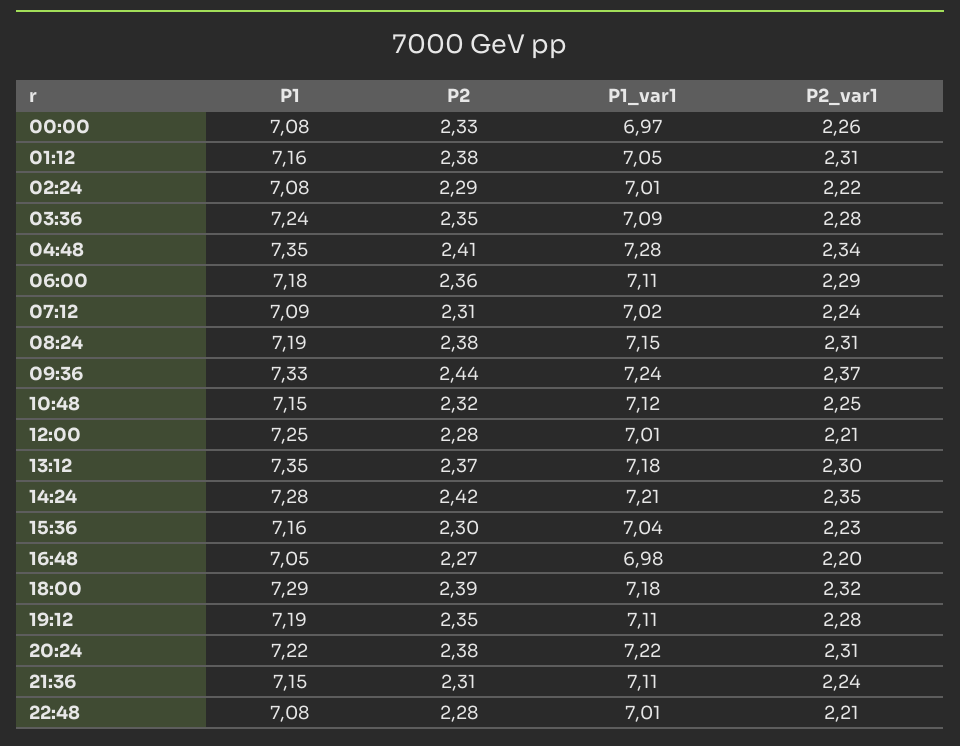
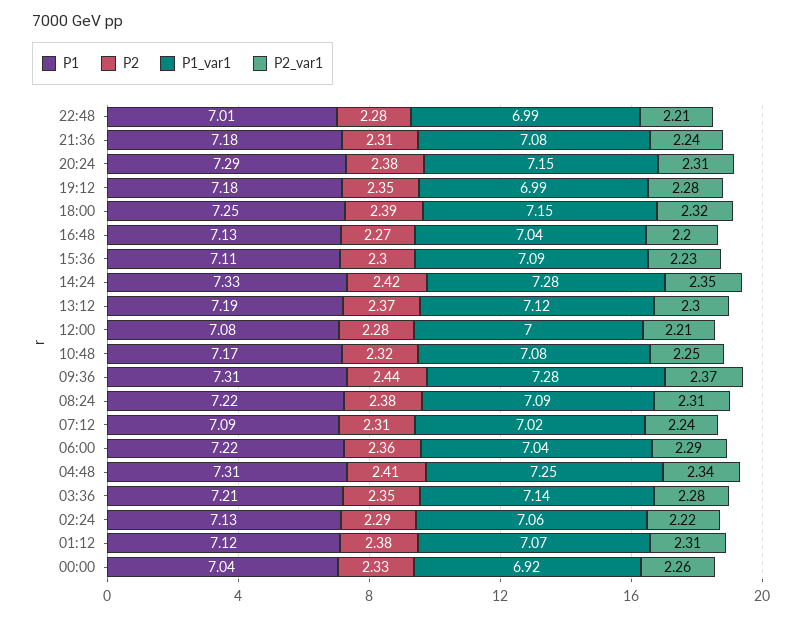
  {
    "P1": {
-     "00:00": 7.08,
+     "00:00": 7.04,
-     "01:12": 7.16,
+     "01:12": 7.12,
-     "02:24": 7.08,
+     "02:24": 7.13,
-     "03:36": 7.24,
+     "03:36": 7.21,
-     "04:48": 7.35,
+     "04:48": 7.31,
-     "06:00": 7.18,
+     "06:00": 7.22,
      "07:12": 7.09,
-     "08:24": 7.19,
+     "08:24": 7.22,
-     "09:36": 7.33,
+     "09:36": 7.31,
-     "10:48": 7.15,
+     "10:48": 7.17,
-     "12:00": 7.25,
+     "12:00": 7.08,
-     "13:12": 7.35,
+     "13:12": 7.19,
-     "14:24": 7.28,
+     "14:24": 7.33,
-     "15:36": 7.16,
+     "15:36": 7.11,
-     "16:48": 7.05,
+     "16:48": 7.13,
-     "18:00": 7.29,
+     "18:00": 7.25,
-     "19:12": 7.19,
+     "19:12": 7.18,
-     "20:24": 7.22,
+     "20:24": 7.29,
-     "21:36": 7.15,
+     "21:36": 7.18,
-     "22:48": 7.08
+     "22:48": 7.01
    },
    "P2": {
      "00:00": 2.33,
      "01:12": 2.38,
      "02:24": 2.29,
      "03:36": 2.35,
      "04:48": 2.41,
      "06:00": 2.36,
      "07:12": 2.31,
      "08:24": 2.38,
      "09:36": 2.44,
      "10:48": 2.32,
      "12:00": 2.28,
      "13:12": 2.37,
      "14:24": 2.42,
      "15:36": 2.3,
      "16:48": 2.27,
      "18:00": 2.39,
      "19:12": 2.35,
      "20:24": 2.38,
      "21:36": 2.31,
      "22:48": 2.28
    },
    "P1_var1": {
-     "00:00": 6.97,
+     "00:00": 6.92,
-     "01:12": 7.05,
+     "01:12": 7.07,
-     "02:24": 7.01,
+     "02:24": 7.06,
-     "03:36": 7.09,
+     "03:36": 7.14,
-     "04:48": 7.28,
+     "04:48": 7.25,
-     "06:00": 7.11,
+     "06:00": 7.04,
      "07:12": 7.02,
-     "08:24": 7.15,
+     "08:24": 7.09,
-     "09:36": 7.24,
+     "09:36": 7.28,
-     "10:48": 7.12,
+     "10:48": 7.08,
-     "12:00": 7.01,
+     "12:00": 7,
-     "13:12": 7.18,
+     "13:12": 7.12,
-     "14:24": 7.21,
+     "14:24": 7.28,
-     "15:36": 7.04,
+     "15:36": 7.09,
-     "16:48": 6.98,
+     "16:48": 7.04,
-     "18:00": 7.18,
+     "18:00": 7.15,
-     "19:12": 7.11,
+     "19:12": 6.99,
-     "20:24": 7.22,
+     "20:24": 7.15,
-     "21:36": 7.11,
+     "21:36": 7.08,
-     "22:48": 7.01
+     "22:48": 6.99
    },
    "P2_var1": {
      "00:00": 2.26,
      "01:12": 2.31,
      "02:24": 2.22,
      "03:36": 2.28,
      "04:48": 2.34,
      "06:00": 2.29,
      "07:12": 2.24,
      "08:24": 2.31,
      "09:36": 2.37,
      "10:48": 2.25,
      "12:00": 2.21,
      "13:12": 2.3,
      "14:24": 2.35,
      "15:36": 2.23,
      "16:48": 2.2,
      "18:00": 2.32,
      "19:12": 2.28,
      "20:24": 2.31,
      "21:36": 2.24,
      "22:48": 2.21
    }
  }

